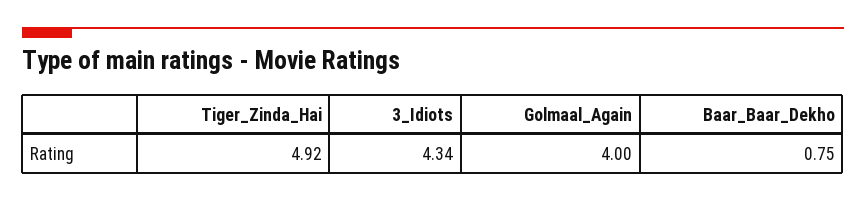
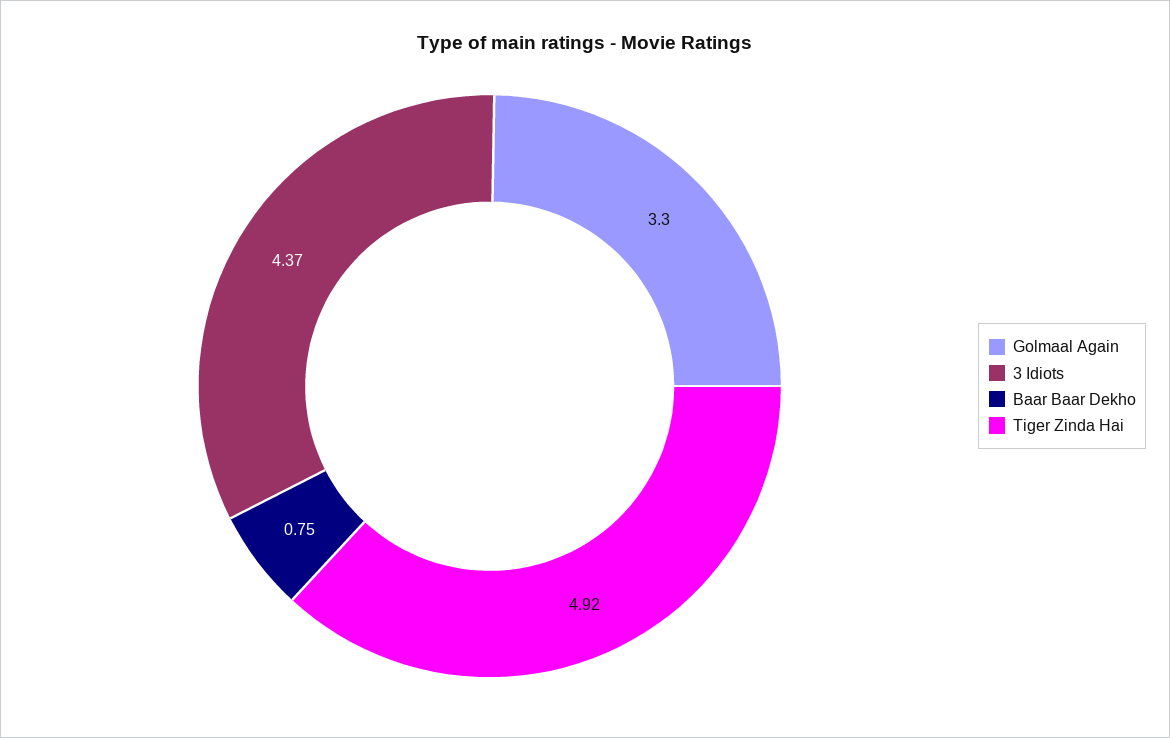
  {
    "Tiger_Zinda_Hai": 4.92,
-   "3_Idiots": 4.34,
+   "3_Idiots": 4.37,
-   "Golmaal_Again": 4,
+   "Golmaal_Again": 3.3,
    "Baar_Baar_Dekho": 0.75
  }

